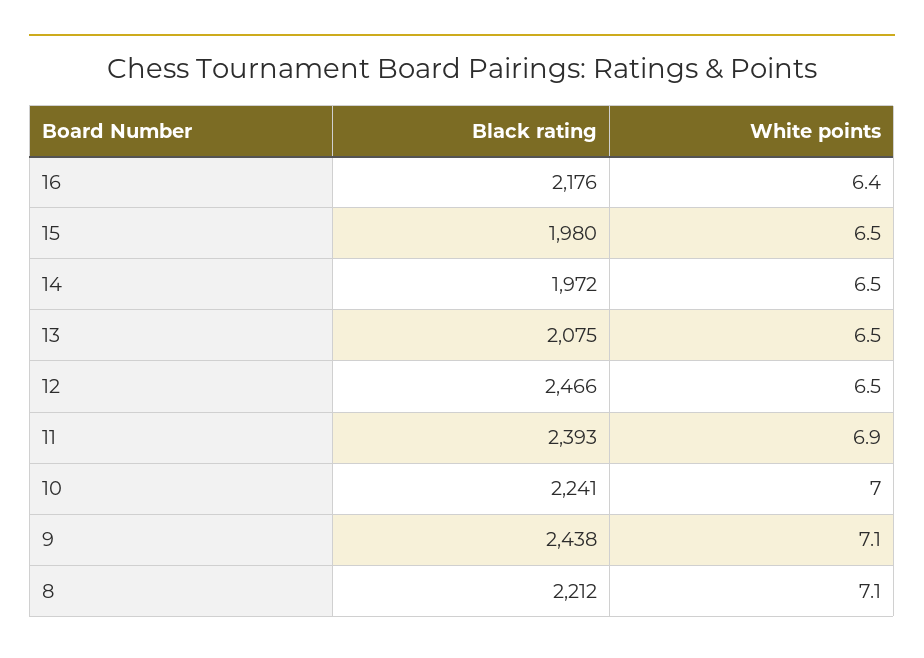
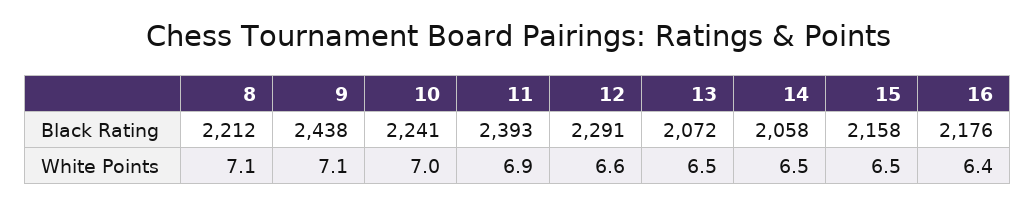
  {
    "Black rating": {
      "16": 2176,
-     "15": 1980,
+     "15": 2158,
-     "14": 1972,
+     "14": 2058,
-     "13": 2075,
+     "13": 2072,
-     "12": 2466,
+     "12": 2291,
      "11": 2393,
      "10": 2241,
      "9": 2438,
      "8": 2212
    },
    "White points": {
      "16": 6.4,
      "15": 6.5,
      "14": 6.5,
      "13": 6.5,
-     "12": 6.5,
+     "12": 6.6,
      "11": 6.9,
      "10": 7,
      "9": 7.1,
      "8": 7.1
    }
  }

